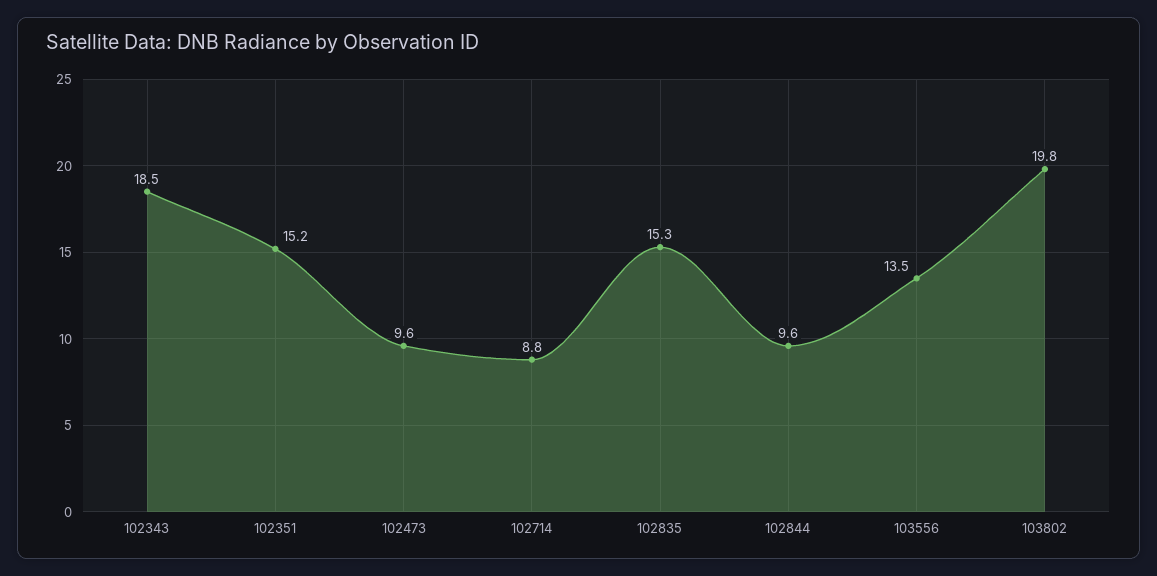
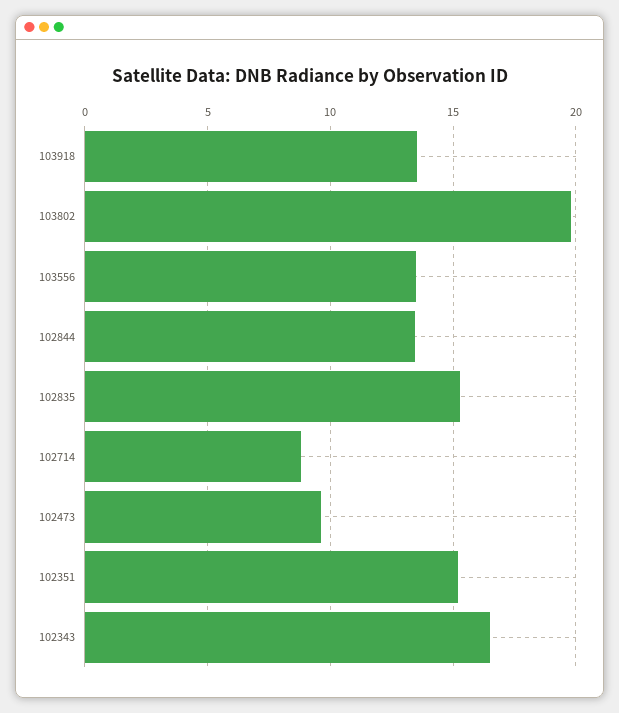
  {
-   "102343": 18.5,
+   "102343": 16.5,
    "102351": 15.2,
    "102473": 9.6,
    "102714": 8.8,
    "102835": 15.3,
-   "102844": 9.6,
+   "102844": 13.5,
    "103556": 13.5,
-   "103802": 19.8
+   "103802": 19.8,
+   "103918": 13.5
  }

